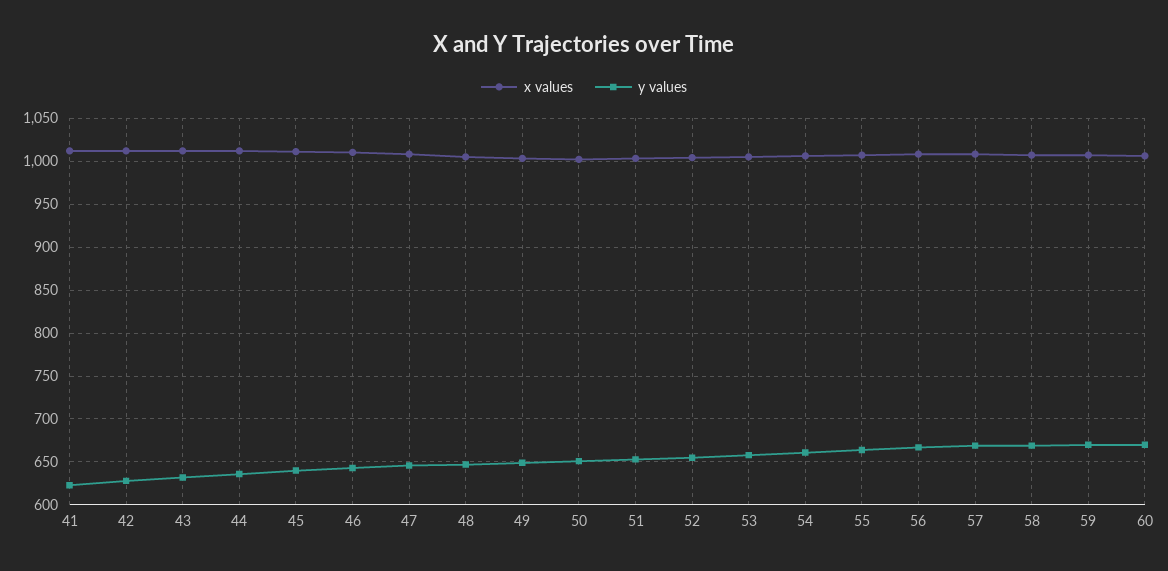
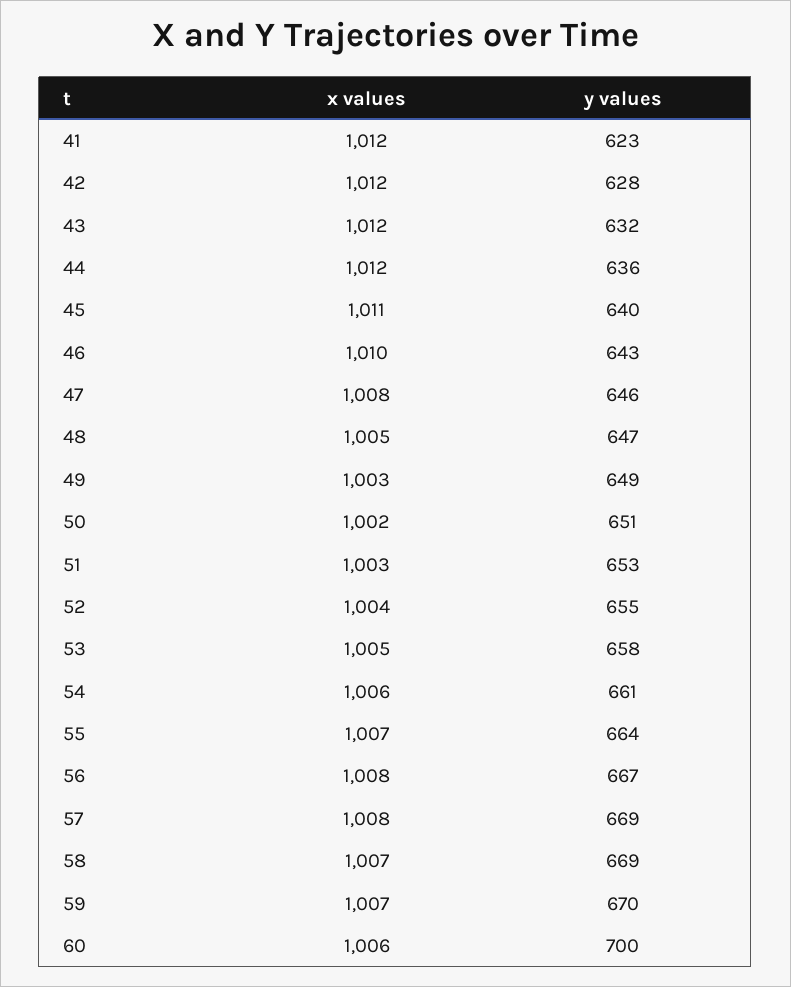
  {
    "x values": {
      "41": 1012,
      "42": 1012,
      "43": 1012,
      "44": 1012,
      "45": 1011,
      "46": 1010,
      "47": 1008,
      "48": 1005,
      "49": 1003,
      "50": 1002,
      "51": 1003,
      "52": 1004,
      "53": 1005,
      "54": 1006,
      "55": 1007,
      "56": 1008,
      "57": 1008,
      "58": 1007,
      "59": 1007,
      "60": 1006
    },
    "y values": {
      "41": 623,
      "42": 628,
      "43": 632,
      "44": 636,
      "45": 640,
      "46": 643,
      "47": 646,
      "48": 647,
      "49": 649,
      "50": 651,
      "51": 653,
      "52": 655,
      "53": 658,
      "54": 661,
      "55": 664,
      "56": 667,
      "57": 669,
      "58": 669,
      "59": 670,
-     "60": 670
+     "60": 700
    }
  }

